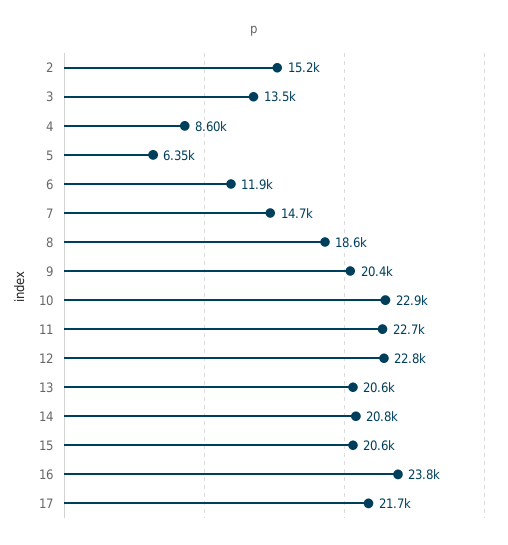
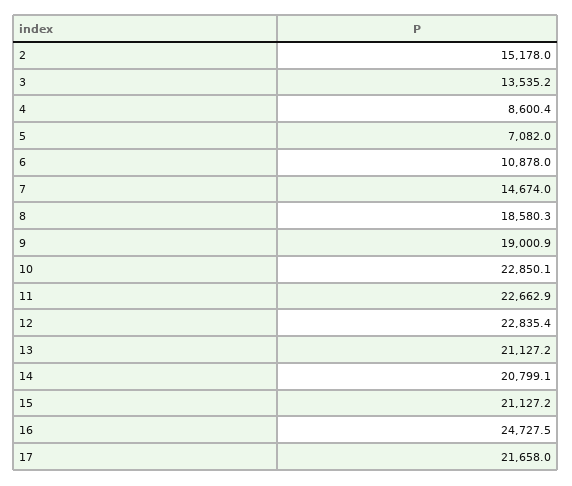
  {
    "2": 15178,
    "3": 13535.2,
    "4": 8600.4,
-   "5": 6350,
+   "5": 7082,
-   "6": 11900,
+   "6": 10878,
    "7": 14674,
    "8": 18580.3,
-   "9": 20400,
+   "9": 19000.9,
    "10": 22850.1,
    "11": 22662.9,
    "12": 22835.4,
-   "13": 20600,
+   "13": 21127.2,
    "14": 20799.1,
-   "15": 20600,
+   "15": 21127.2,
-   "16": 23800,
+   "16": 24727.5,
    "17": 21658
  }

